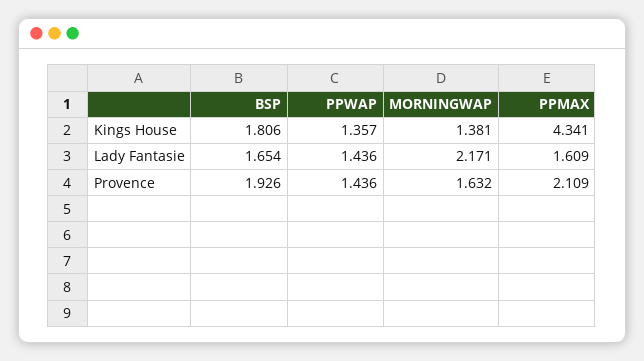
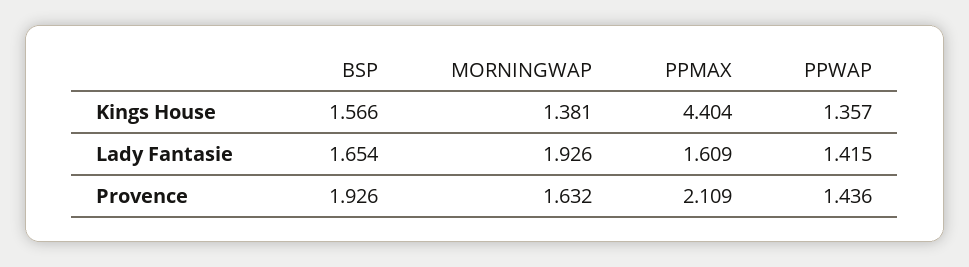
  {
    "BSP": {
-     "Kings House": 1.806,
+     "Kings House": 1.566,
      "Lady Fantasie": 1.654,
      "Provence": 1.926
    },
    "PPWAP": {
      "Kings House": 1.357,
-     "Lady Fantasie": 1.436,
+     "Lady Fantasie": 1.415,
      "Provence": 1.436
    },
    "MORNINGWAP": {
      "Kings House": 1.381,
-     "Lady Fantasie": 2.171,
+     "Lady Fantasie": 1.926,
      "Provence": 1.632
    },
    "PPMAX": {
-     "Kings House": 4.341,
+     "Kings House": 4.404,
      "Lady Fantasie": 1.609,
      "Provence": 2.109
    }
  }

